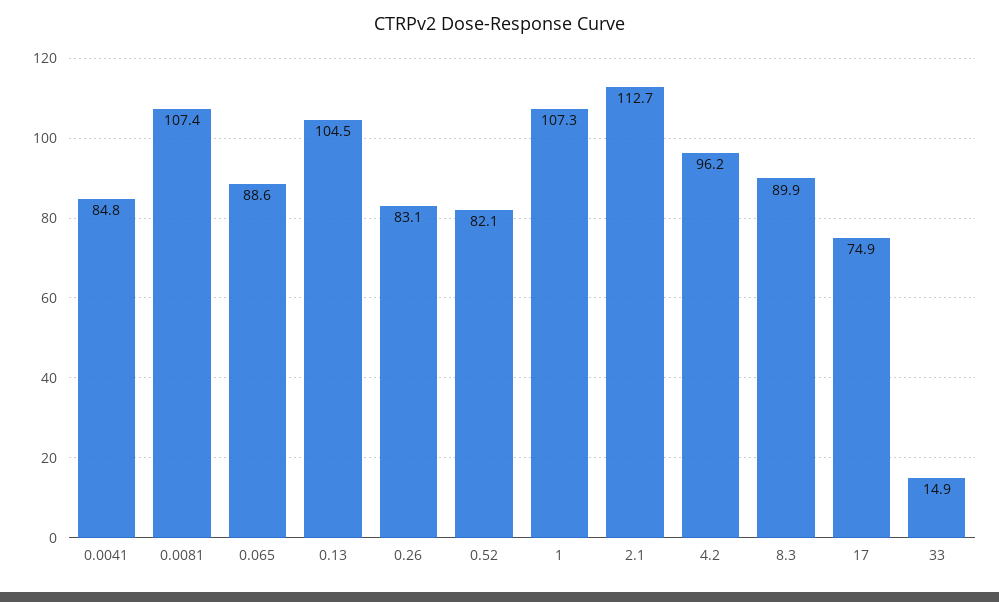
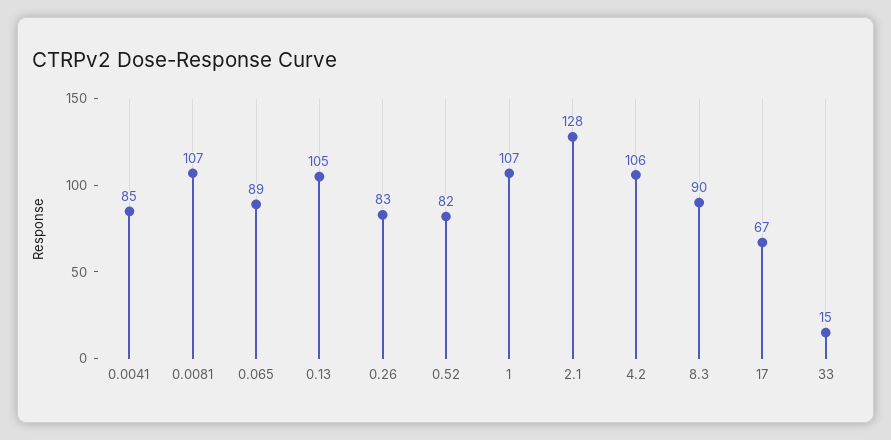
  {
    "0.0041": 84.8,
    "0.0081": 107.4,
    "0.065": 88.6,
    "0.13": 104.5,
    "0.26": 83.1,
    "0.52": 82.1,
    "1": 107.3,
-   "2.1": 112.7,
+   "2.1": 128,
-   "4.2": 96.2,
+   "4.2": 106,
    "8.3": 89.9,
-   "17": 74.9,
+   "17": 67,
    "33": 14.9
  }

